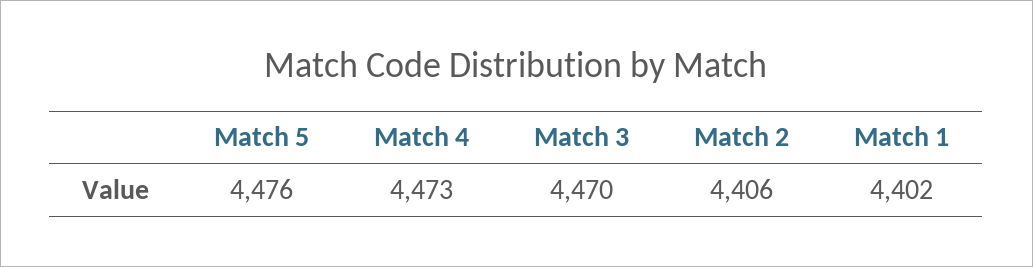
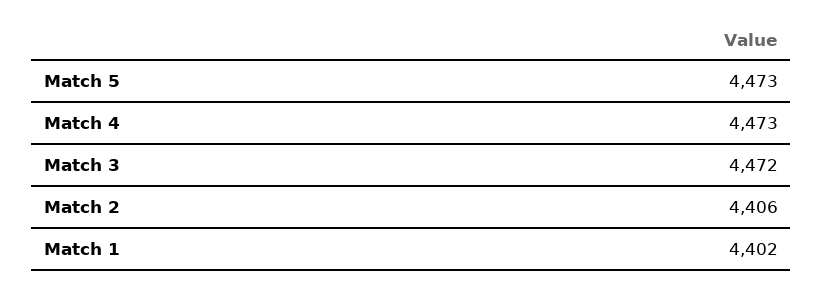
  {
-   "Match 5": 4476,
+   "Match 5": 4473,
    "Match 4": 4473,
-   "Match 3": 4470,
+   "Match 3": 4472,
    "Match 2": 4406,
    "Match 1": 4402
  }

